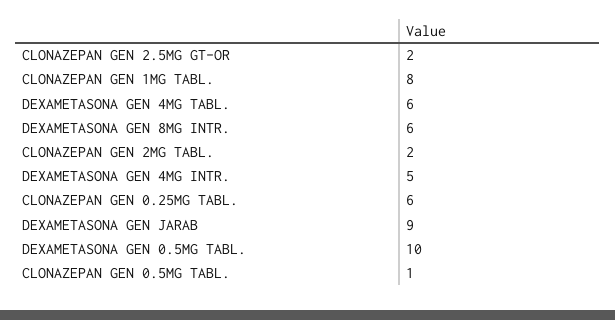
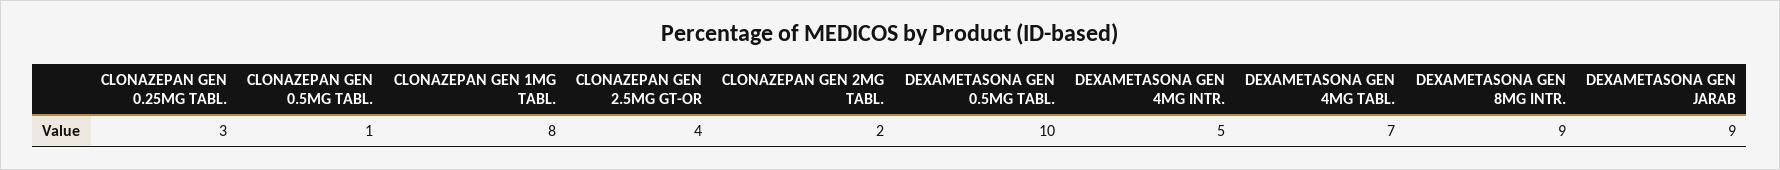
  {
-   "CLONAZEPAN GEN 2.5MG GT-OR": 2,
+   "CLONAZEPAN GEN 2.5MG GT-OR": 4,
    "CLONAZEPAN GEN 1MG TABL.": 8,
-   "DEXAMETASONA GEN 4MG TABL.": 6,
+   "DEXAMETASONA GEN 4MG TABL.": 7,
-   "DEXAMETASONA GEN 8MG INTR.": 6,
+   "DEXAMETASONA GEN 8MG INTR.": 9,
    "CLONAZEPAN GEN 2MG TABL.": 2,
    "DEXAMETASONA GEN 4MG INTR.": 5,
-   "CLONAZEPAN GEN 0.25MG TABL.": 6,
+   "CLONAZEPAN GEN 0.25MG TABL.": 3,
    "DEXAMETASONA GEN JARAB": 9,
    "DEXAMETASONA GEN 0.5MG TABL.": 10,
    "CLONAZEPAN GEN 0.5MG TABL.": 1
  }

